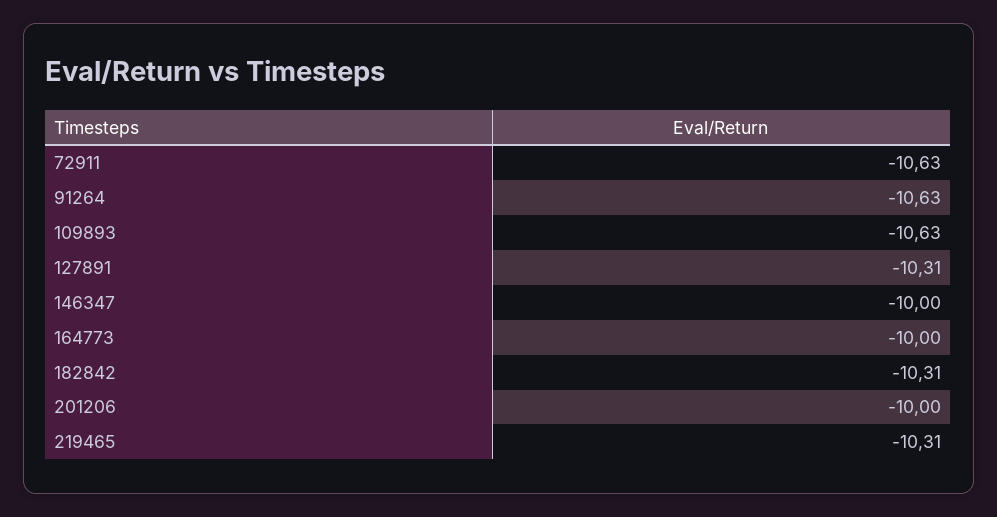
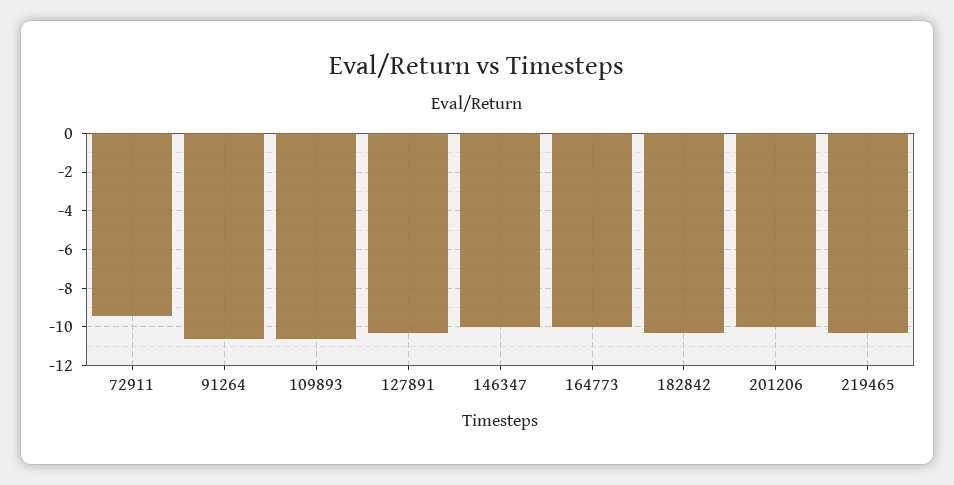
  {
-   "72911": -10.63,
+   "72911": -9.5,
    "91264": -10.63,
    "109893": -10.63,
    "127891": -10.31,
    "146347": -10,
    "164773": -10,
    "182842": -10.31,
    "201206": -10,
    "219465": -10.31
  }

